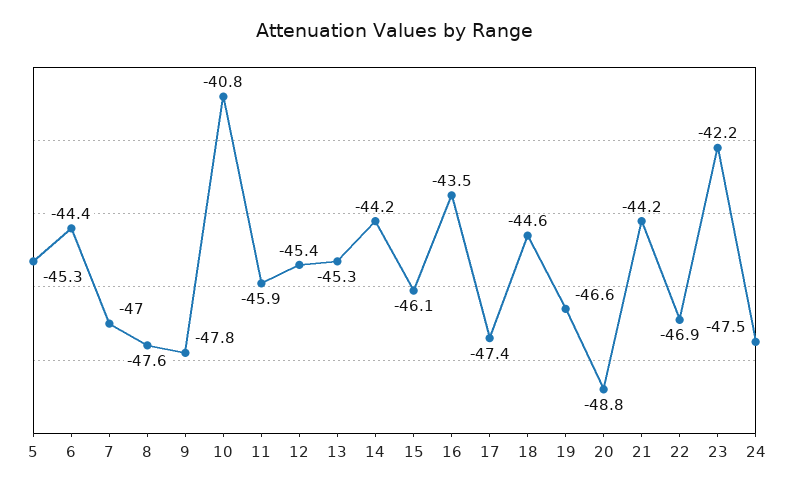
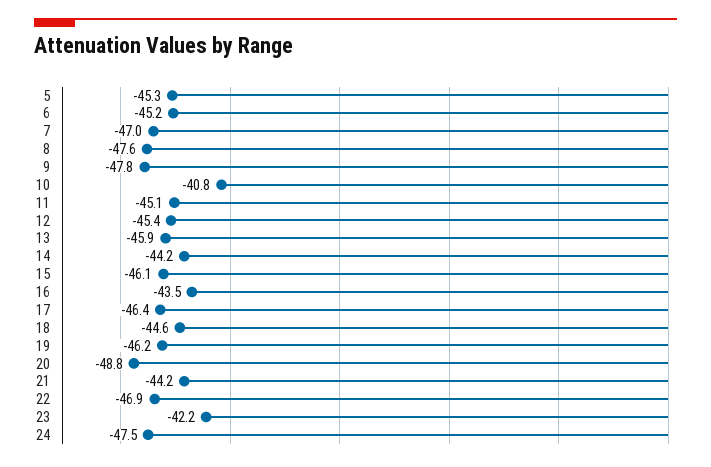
  {
    "5": -45.3,
-   "6": -44.4,
+   "6": -45.2,
    "7": -47,
    "8": -47.6,
    "9": -47.8,
    "10": -40.8,
-   "11": -45.9,
+   "11": -45.1,
    "12": -45.4,
-   "13": -45.3,
+   "13": -45.9,
    "14": -44.2,
    "15": -46.1,
    "16": -43.5,
-   "17": -47.4,
+   "17": -46.4,
    "18": -44.6,
-   "19": -46.6,
+   "19": -46.2,
    "20": -48.8,
    "21": -44.2,
    "22": -46.9,
    "23": -42.2,
    "24": -47.5
  }

